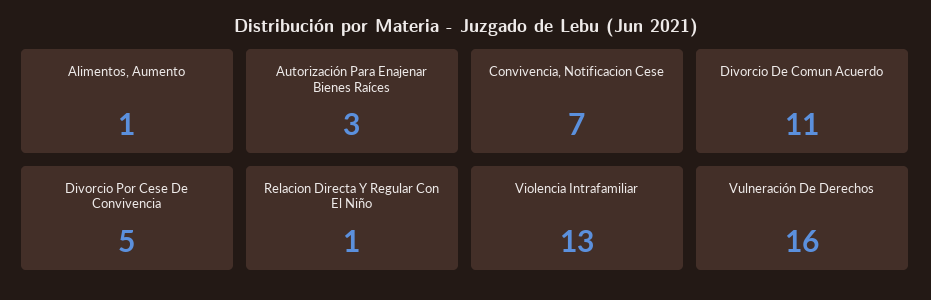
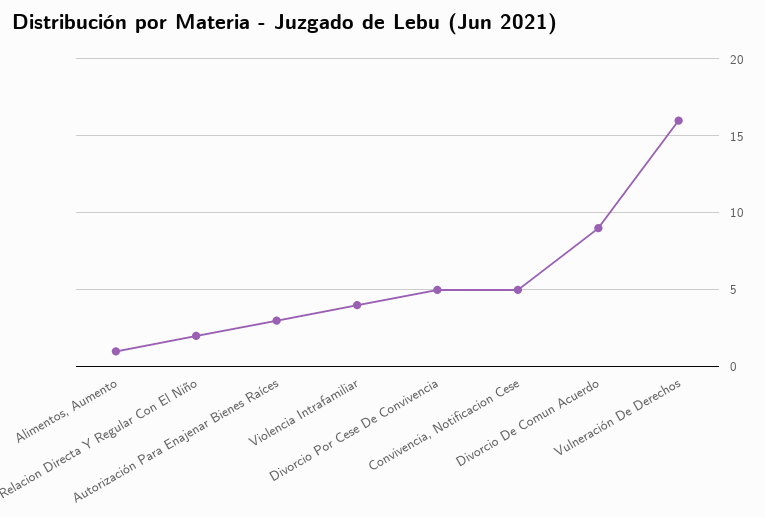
  {
    "Alimentos, Aumento": 1,
    "Autorización Para Enajenar Bienes Raíces": 3,
-   "Convivencia, Notificacion Cese": 7,
+   "Convivencia, Notificacion Cese": 5,
-   "Divorcio De Comun Acuerdo": 11,
+   "Divorcio De Comun Acuerdo": 9,
    "Divorcio Por Cese De Convivencia": 5,
-   "Relacion Directa Y Regular Con El Niño": 1,
+   "Relacion Directa Y Regular Con El Niño": 2,
-   "Violencia Intrafamiliar": 13,
+   "Violencia Intrafamiliar": 4,
    "Vulneración De Derechos": 16
  }

